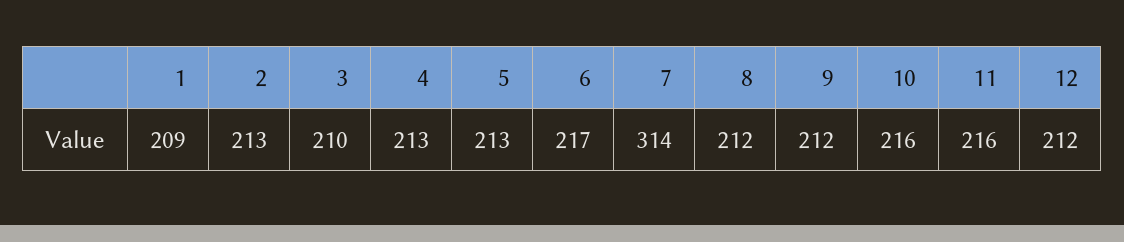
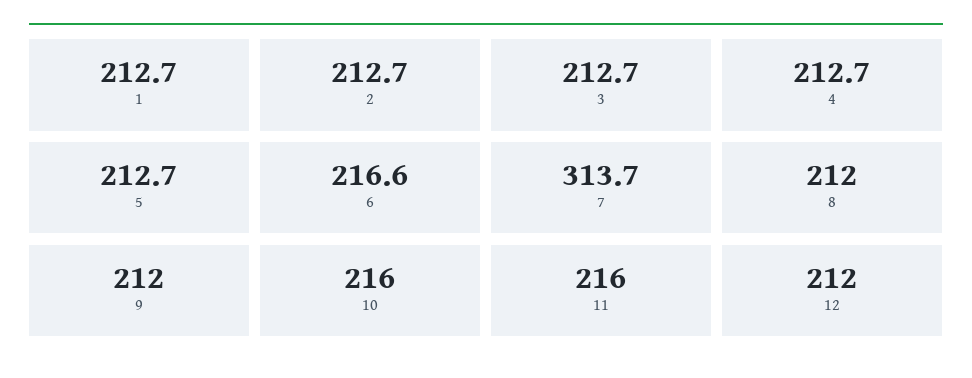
  {
-   "1": 209,
+   "1": 212.7,
    "2": 212.7,
-   "3": 210,
+   "3": 212.7,
    "4": 212.7,
    "5": 212.7,
    "6": 216.6,
    "7": 313.7,
    "8": 212,
    "9": 212,
    "10": 216,
    "11": 216,
    "12": 212
  }

